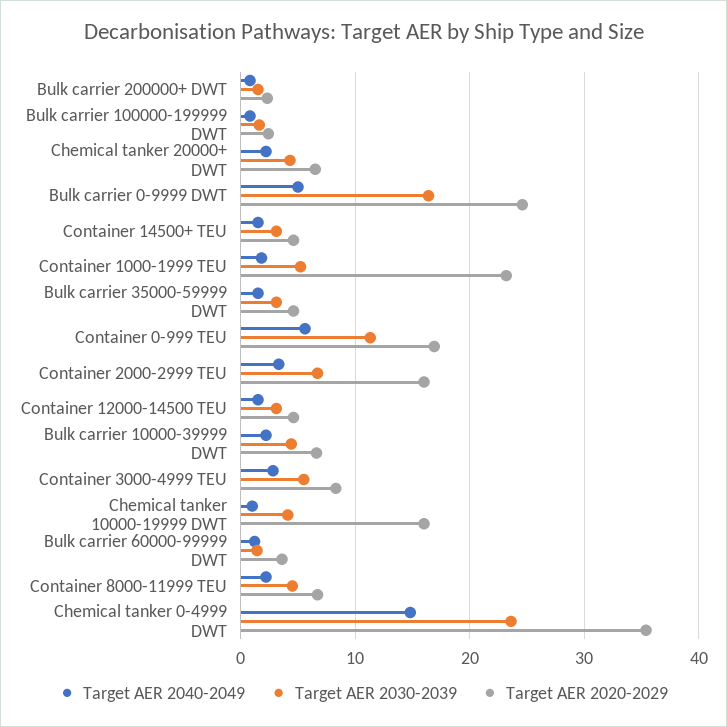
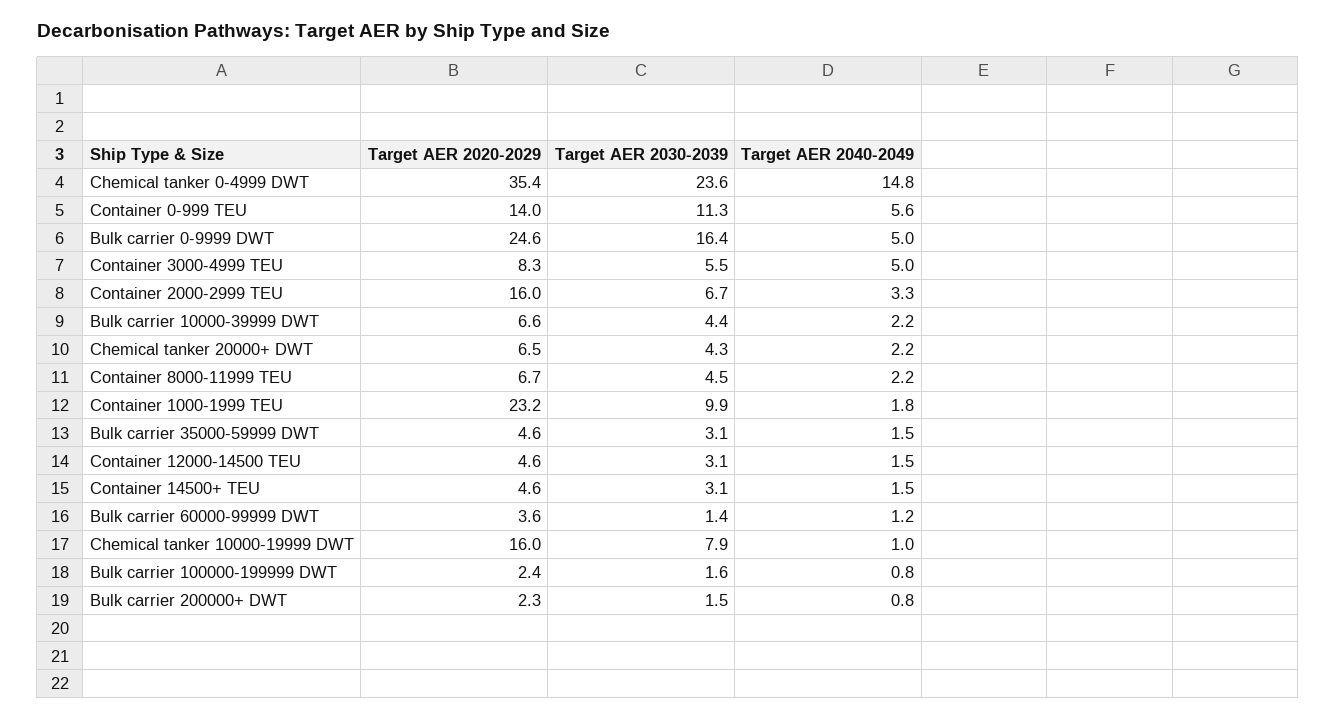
  {
    "Target AER 2040-2049": {
      "Bulk carrier 200000+ DWT": 0.8,
      "Bulk carrier 100000-199999 DWT": 0.8,
      "Chemical tanker 20000+ DWT": 2.2,
      "Bulk carrier 0-9999 DWT": 5,
      "Container 14500+ TEU": 1.5,
      "Container 1000-1999 TEU": 1.8,
      "Bulk carrier 35000-59999 DWT": 1.5,
      "Container 0-999 TEU": 5.6,
      "Container 2000-2999 TEU": 3.3,
      "Container 12000-14500 TEU": 1.5,
      "Bulk carrier 10000-39999 DWT": 2.2,
-     "Container 3000-4999 TEU": 3,
+     "Container 3000-4999 TEU": 5,
      "Chemical tanker 10000-19999 DWT": 1,
      "Bulk carrier 60000-99999 DWT": 1.2,
      "Container 8000-11999 TEU": 2.2,
      "Chemical tanker 0-4999 DWT": 14.8
    },
    "Target AER 2030-2039": {
      "Bulk carrier 200000+ DWT": 1.5,
      "Bulk carrier 100000-199999 DWT": 1.6,
      "Chemical tanker 20000+ DWT": 4.3,
      "Bulk carrier 0-9999 DWT": 16.4,
      "Container 14500+ TEU": 3.1,
-     "Container 1000-1999 TEU": 5,
+     "Container 1000-1999 TEU": 9.9,
      "Bulk carrier 35000-59999 DWT": 3.1,
      "Container 0-999 TEU": 11.3,
      "Container 2000-2999 TEU": 6.7,
      "Container 12000-14500 TEU": 3.1,
      "Bulk carrier 10000-39999 DWT": 4.4,
      "Container 3000-4999 TEU": 5.5,
-     "Chemical tanker 10000-19999 DWT": 4,
+     "Chemical tanker 10000-19999 DWT": 7.9,
      "Bulk carrier 60000-99999 DWT": 1.4,
      "Container 8000-11999 TEU": 4.5,
      "Chemical tanker 0-4999 DWT": 23.6
    },
    "Target AER 2020-2029": {
      "Bulk carrier 200000+ DWT": 2.3,
      "Bulk carrier 100000-199999 DWT": 2.4,
      "Chemical tanker 20000+ DWT": 6.5,
      "Bulk carrier 0-9999 DWT": 24.6,
      "Container 14500+ TEU": 4.6,
      "Container 1000-1999 TEU": 23.2,
      "Bulk carrier 35000-59999 DWT": 4.6,
-     "Container 0-999 TEU": 17,
+     "Container 0-999 TEU": 14,
      "Container 2000-2999 TEU": 16,
      "Container 12000-14500 TEU": 4.6,
      "Bulk carrier 10000-39999 DWT": 6.6,
      "Container 3000-4999 TEU": 8.3,
      "Chemical tanker 10000-19999 DWT": 16,
      "Bulk carrier 60000-99999 DWT": 3.6,
      "Container 8000-11999 TEU": 6.7,
      "Chemical tanker 0-4999 DWT": 35.4
    }
  }

